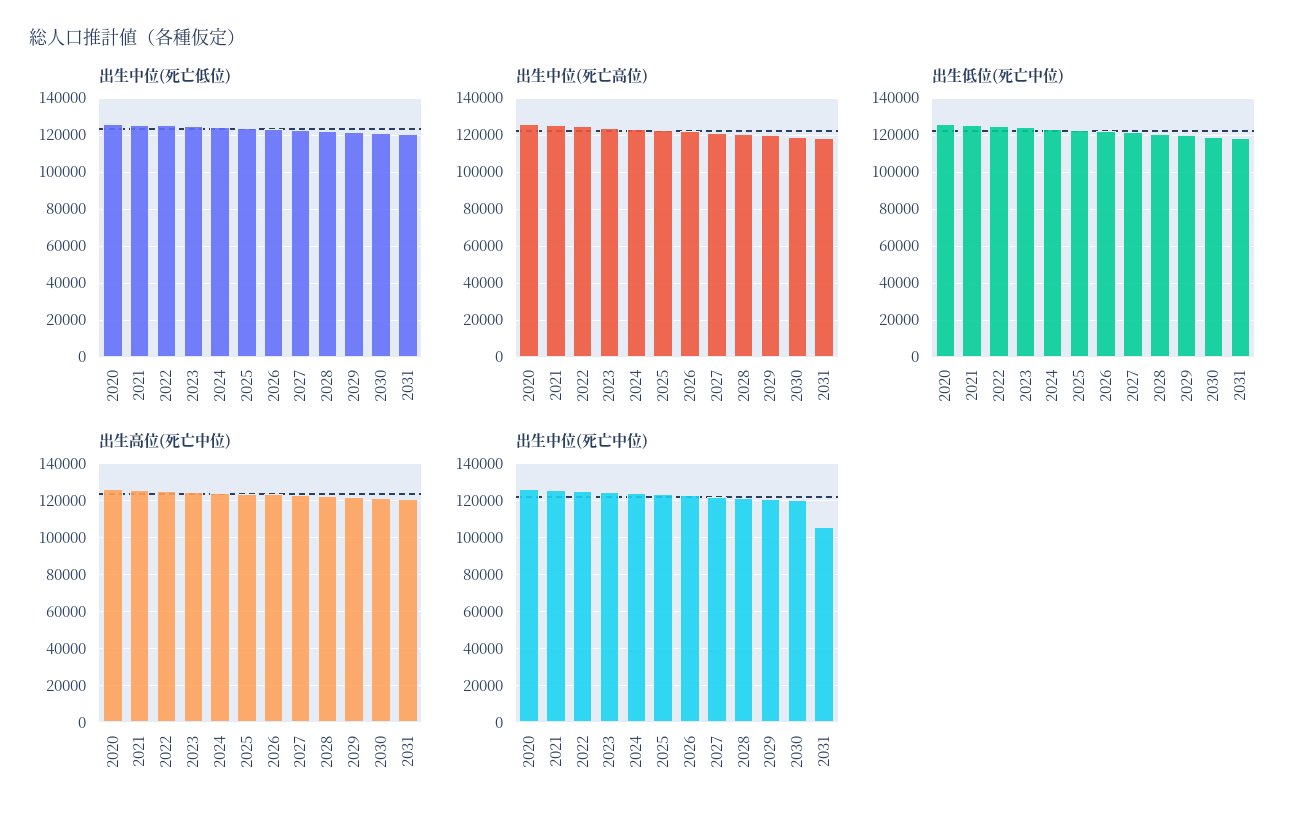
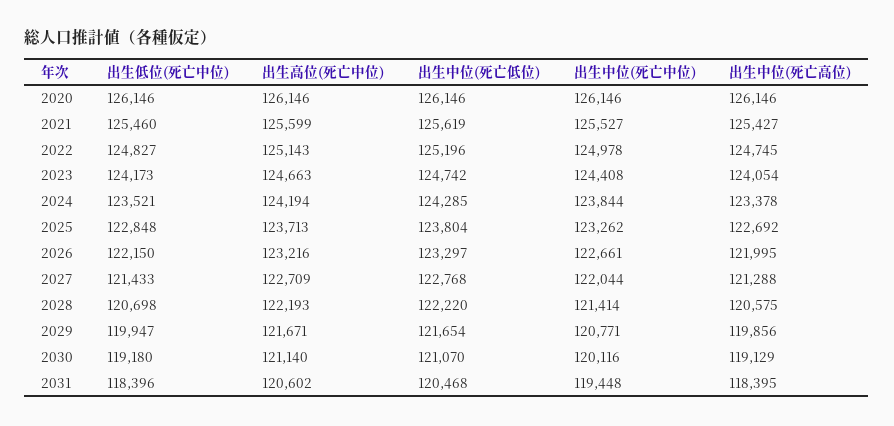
  {
    "出生中位(死亡低位)": {
      "2020": 126146,
      "2021": 125619,
      "2022": 125196,
      "2023": 124742,
      "2024": 124285,
      "2025": 123804,
      "2026": 123297,
      "2027": 122768,
      "2028": 122220,
      "2029": 121654,
      "2030": 121070,
      "2031": 120468
    },
    "出生中位(死亡高位)": {
      "2020": 126146,
      "2021": 125427,
      "2022": 124745,
      "2023": 124054,
      "2024": 123378,
      "2025": 122692,
      "2026": 121995,
      "2027": 121288,
      "2028": 120575,
      "2029": 119856,
      "2030": 119129,
      "2031": 118395
    },
    "出生低位(死亡中位)": {
      "2020": 126146,
      "2021": 125460,
      "2022": 124827,
      "2023": 124173,
      "2024": 123521,
      "2025": 122848,
      "2026": 122150,
      "2027": 121433,
      "2028": 120698,
      "2029": 119947,
      "2030": 119180,
      "2031": 118396
    },
    "出生高位(死亡中位)": {
      "2020": 126146,
      "2021": 125599,
      "2022": 125143,
      "2023": 124663,
      "2024": 124194,
      "2025": 123713,
      "2026": 123216,
      "2027": 122709,
      "2028": 122193,
      "2029": 121671,
      "2030": 121140,
      "2031": 120602
    },
    "出生中位(死亡中位)": {
      "2020": 126146,
      "2021": 125527,
      "2022": 124978,
      "2023": 124408,
      "2024": 123844,
      "2025": 123262,
      "2026": 122661,
      "2027": 122044,
      "2028": 121414,
      "2029": 120771,
      "2030": 120116,
-     "2031": 105000
+     "2031": 119448
    }
  }

